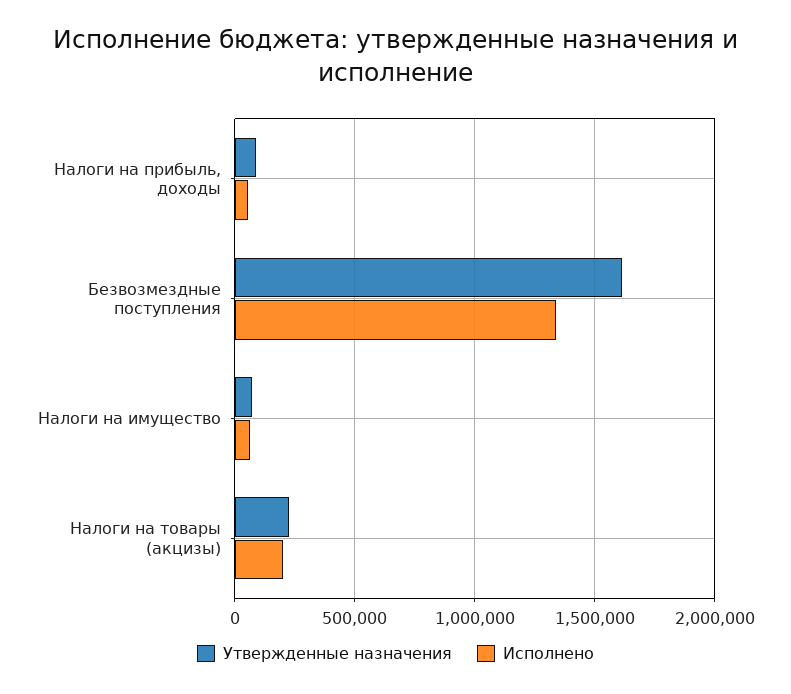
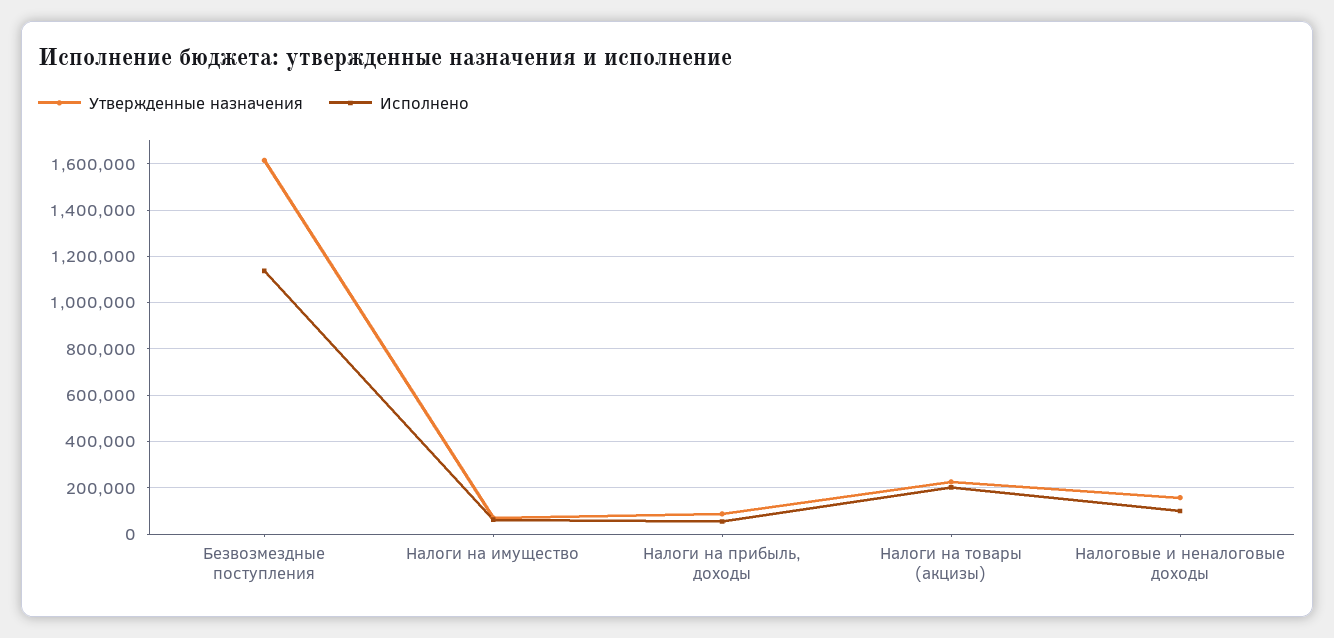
  {
    "Утвержденные назначения": {
      "Налоги на прибыль, доходы": 100000,
      "Безвозмездные поступления": 1600000,
      "Налоги на имущество": 50000,
-     "Налоги на товары (акцизы)": 250000
+     "Налоги на товары (акцизы)": 250000,
+     "Налоговые и неналоговые доходы": 150000
    },
    "Исполнено": {
      "Налоги на прибыль, доходы": 50000,
-     "Безвозмездные поступления": 1350000,
+     "Безвозмездные поступления": 1150000,
      "Налоги на имущество": 50000,
-     "Налоги на товары (акцизы)": 200000
+     "Налоги на товары (акцизы)": 200000,
+     "Налоговые и неналоговые доходы": 100000
    }
  }

